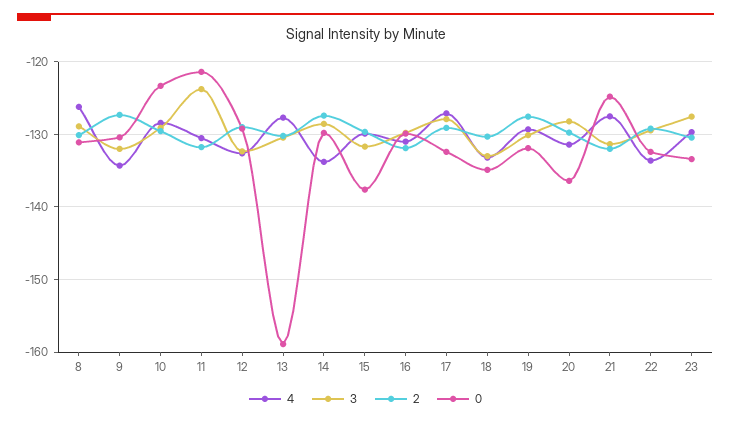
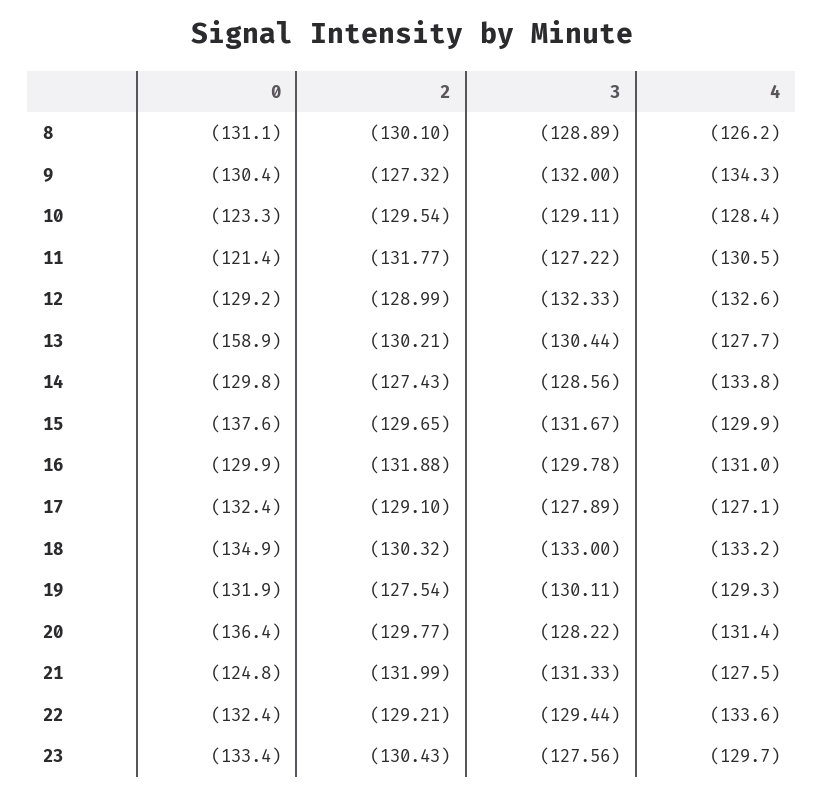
  {
    "4": {
      "8": -126.2,
      "9": -134.3,
      "10": -128.4,
      "11": -130.5,
      "12": -132.6,
      "13": -127.7,
      "14": -133.8,
      "15": -129.9,
      "16": -131,
      "17": -127.1,
      "18": -133.2,
      "19": -129.3,
      "20": -131.4,
      "21": -127.5,
      "22": -133.6,
      "23": -129.7
    },
    "3": {
      "8": -128.89,
      "9": -132,
      "10": -129.11,
-     "11": -124,
+     "11": -127.22,
      "12": -132.33,
      "13": -130.44,
      "14": -128.56,
      "15": -131.67,
      "16": -129.78,
      "17": -127.89,
      "18": -133,
      "19": -130.11,
      "20": -128.22,
      "21": -131.33,
      "22": -129.44,
      "23": -127.56
    },
    "2": {
      "8": -130.1,
      "9": -127.32,
      "10": -129.54,
      "11": -131.77,
      "12": -128.99,
      "13": -130.21,
      "14": -127.43,
      "15": -129.65,
      "16": -131.88,
      "17": -129.1,
      "18": -130.32,
      "19": -127.54,
      "20": -129.77,
      "21": -131.99,
      "22": -129.21,
      "23": -130.43
    },
    "0": {
      "8": -131.1,
      "9": -130.4,
      "10": -123.3,
      "11": -121.4,
      "12": -129.2,
      "13": -158.9,
      "14": -129.8,
      "15": -137.6,
      "16": -129.9,
      "17": -132.4,
      "18": -134.9,
      "19": -131.9,
      "20": -136.4,
      "21": -124.8,
      "22": -132.4,
      "23": -133.4
    }
  }

